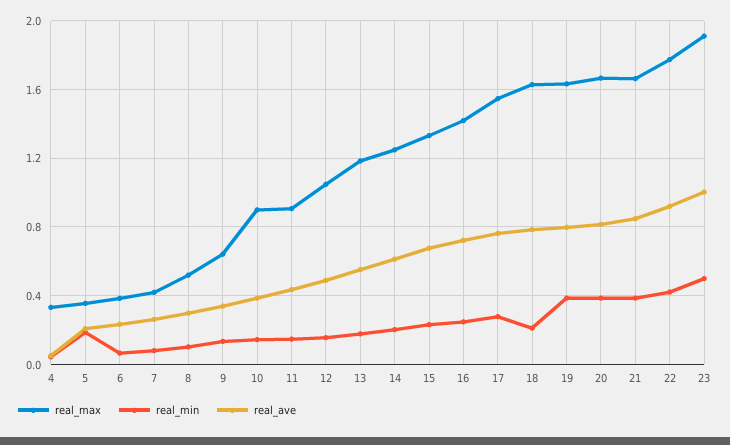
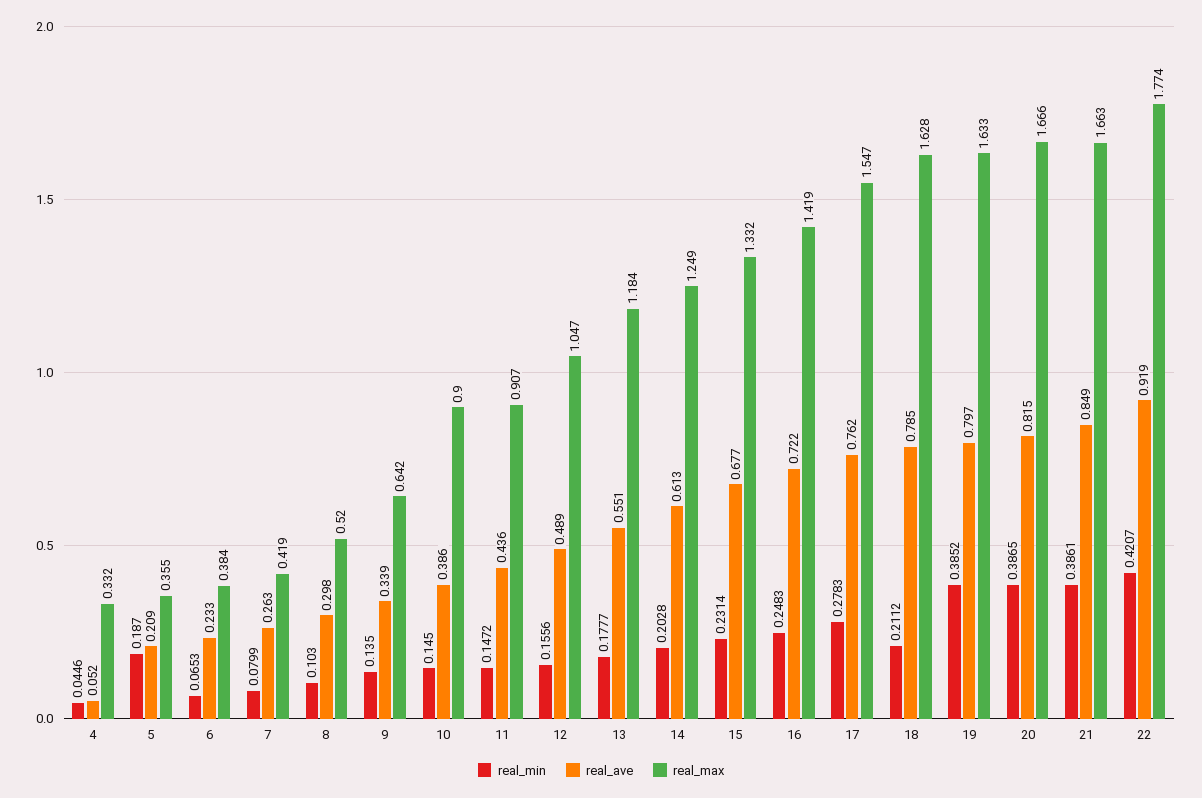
  {
    "real_max": {
      "4": 0.332,
      "5": 0.355,
      "6": 0.384,
      "7": 0.419,
      "8": 0.52,
      "9": 0.642,
      "10": 0.9,
      "11": 0.907,
      "12": 1.047,
      "13": 1.184,
      "14": 1.249,
      "15": 1.332,
      "16": 1.419,
      "17": 1.547,
      "18": 1.628,
      "19": 1.633,
      "20": 1.666,
      "21": 1.663,
-     "22": 1.774,
+     "22": 1.774
-     "23": 1.9
    },
    "real_min": {
      "4": 0.0446,
      "5": 0.187,
      "6": 0.0653,
      "7": 0.0799,
      "8": 0.103,
      "9": 0.135,
      "10": 0.145,
      "11": 0.1472,
      "12": 0.1556,
      "13": 0.1777,
      "14": 0.2028,
      "15": 0.2314,
      "16": 0.2483,
      "17": 0.2783,
      "18": 0.2112,
      "19": 0.3852,
      "20": 0.3865,
      "21": 0.3861,
-     "22": 0.4207,
+     "22": 0.4207
-     "23": 0.5
    },
    "real_ave": {
      "4": 0.052,
      "5": 0.209,
      "6": 0.233,
      "7": 0.263,
      "8": 0.298,
      "9": 0.339,
      "10": 0.386,
      "11": 0.436,
      "12": 0.489,
      "13": 0.551,
      "14": 0.613,
      "15": 0.677,
      "16": 0.722,
      "17": 0.762,
      "18": 0.785,
      "19": 0.797,
      "20": 0.815,
      "21": 0.849,
-     "22": 0.919,
+     "22": 0.919
-     "23": 1
    }
  }

